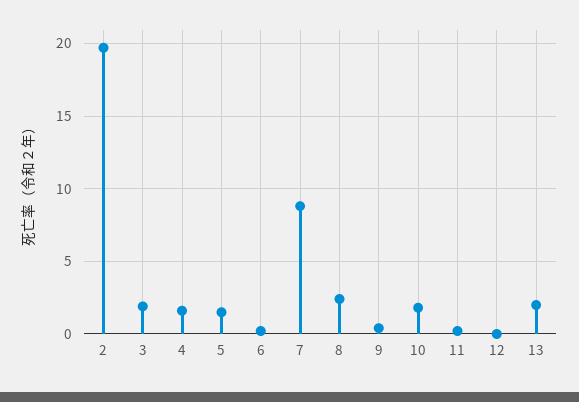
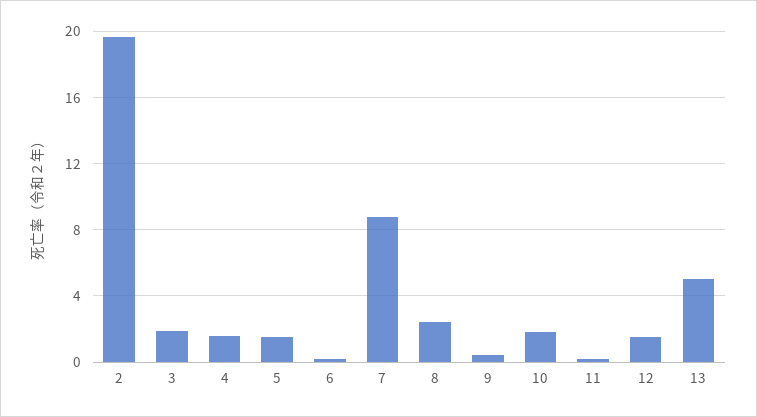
  {
    "2": 19.5,
    "3": 2,
    "4": 1.5,
    "5": 1.5,
    "6": 0,
    "7": 9,
    "8": 2.5,
    "9": 0.5,
    "10": 2,
    "11": 0,
-   "12": 0,
+   "12": 1.5,
-   "13": 2
+   "13": 5
  }

